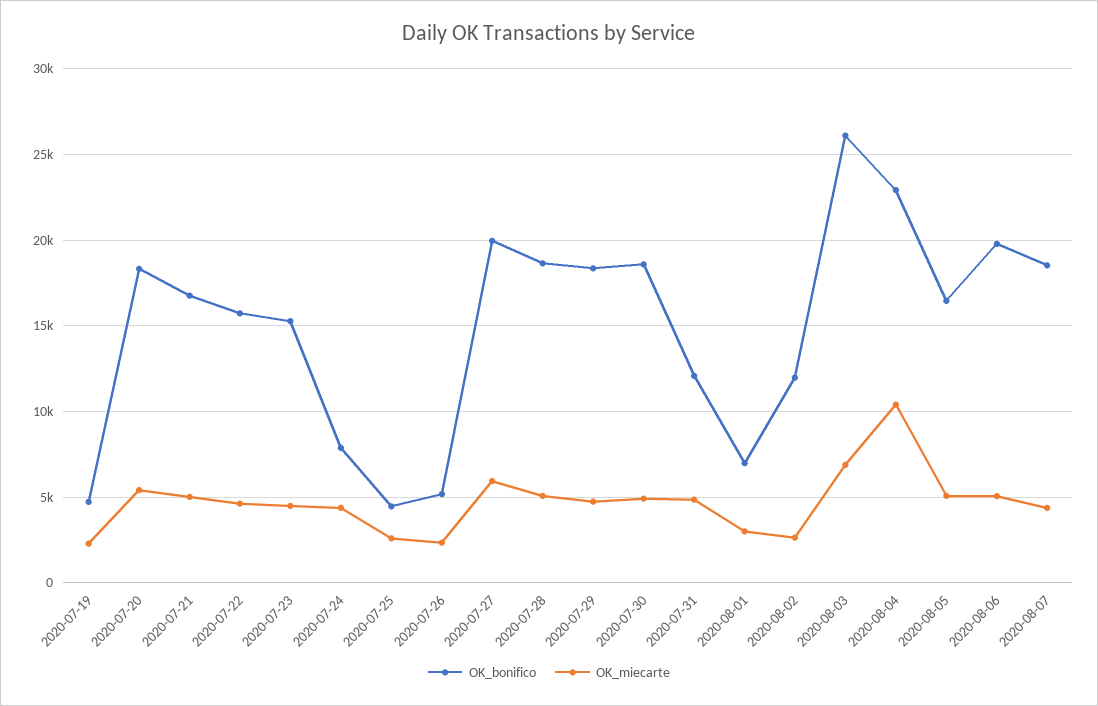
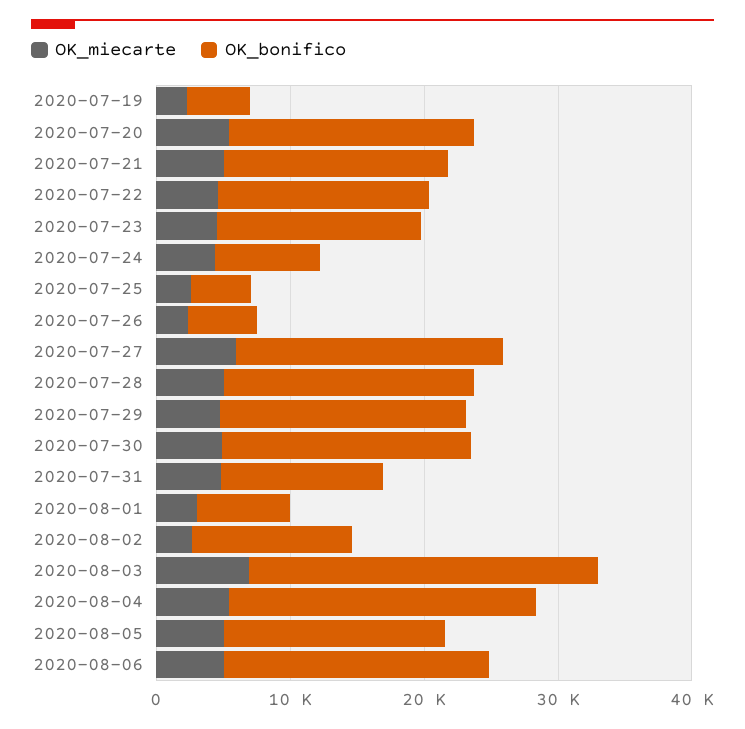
  {
    "OK_bonifico": {
      "2020-07-19": 4500,
      "2020-07-20": 18500,
      "2020-07-21": 17000,
      "2020-07-22": 15500,
      "2020-07-23": 15500,
      "2020-07-24": 8000,
      "2020-07-25": 4500,
      "2020-07-26": 5000,
      "2020-07-27": 20000,
      "2020-07-28": 18500,
      "2020-07-29": 18500,
      "2020-07-30": 18500,
      "2020-07-31": 12000,
      "2020-08-01": 7000,
      "2020-08-02": 12000,
      "2020-08-03": 26000,
      "2020-08-04": 23000,
      "2020-08-05": 16500,
-     "2020-08-06": 20000,
+     "2020-08-06": 20000
-     "2020-08-07": 18500
    },
    "OK_miecarte": {
      "2020-07-19": 2500,
      "2020-07-20": 5500,
      "2020-07-21": 5000,
      "2020-07-22": 4500,
      "2020-07-23": 4500,
      "2020-07-24": 4500,
      "2020-07-25": 2500,
      "2020-07-26": 2500,
      "2020-07-27": 6000,
      "2020-07-28": 5000,
      "2020-07-29": 4500,
      "2020-07-30": 5000,
      "2020-07-31": 5000,
      "2020-08-01": 3000,
      "2020-08-02": 2500,
      "2020-08-03": 7000,
-     "2020-08-04": 10500,
+     "2020-08-04": 6000,
      "2020-08-05": 5000,
-     "2020-08-06": 5000,
+     "2020-08-06": 5000
-     "2020-08-07": 4500
    }
  }

